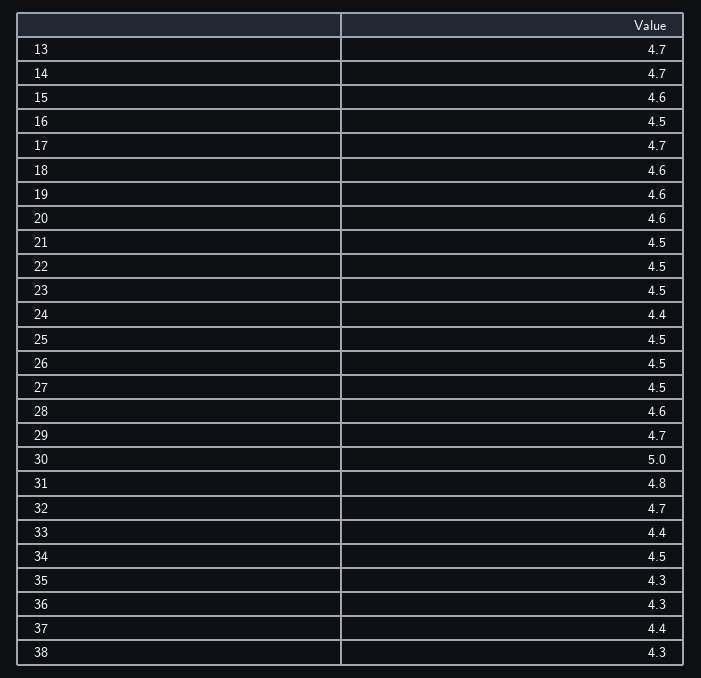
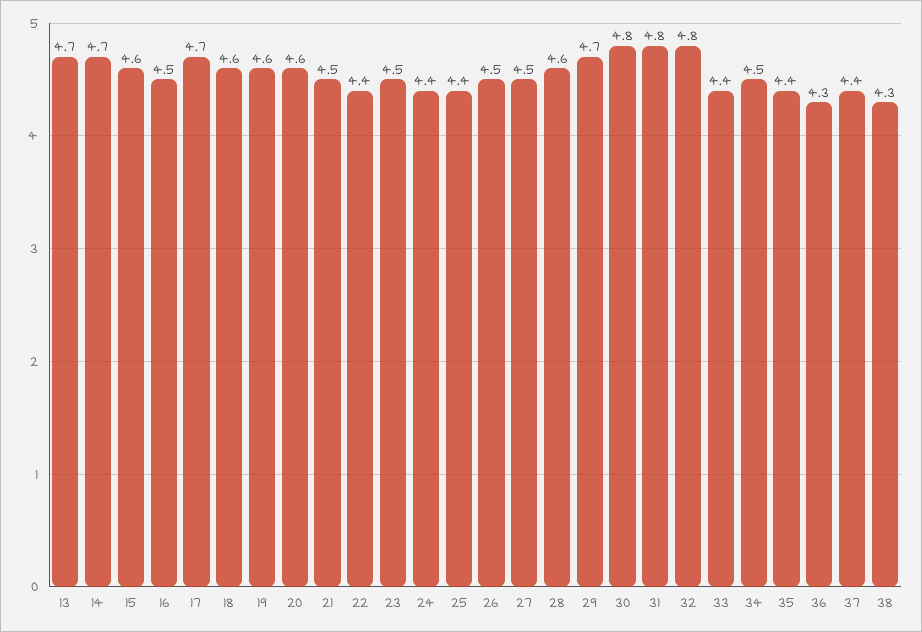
  {
    "13": 4.7,
    "14": 4.7,
    "15": 4.6,
    "16": 4.5,
    "17": 4.7,
    "18": 4.6,
    "19": 4.6,
    "20": 4.6,
    "21": 4.5,
-   "22": 4.5,
+   "22": 4.4,
    "23": 4.5,
    "24": 4.4,
-   "25": 4.5,
+   "25": 4.4,
    "26": 4.5,
    "27": 4.5,
    "28": 4.6,
    "29": 4.7,
-   "30": 5,
+   "30": 4.8,
    "31": 4.8,
-   "32": 4.7,
+   "32": 4.8,
    "33": 4.4,
    "34": 4.5,
-   "35": 4.3,
+   "35": 4.4,
    "36": 4.3,
    "37": 4.4,
    "38": 4.3
  }

